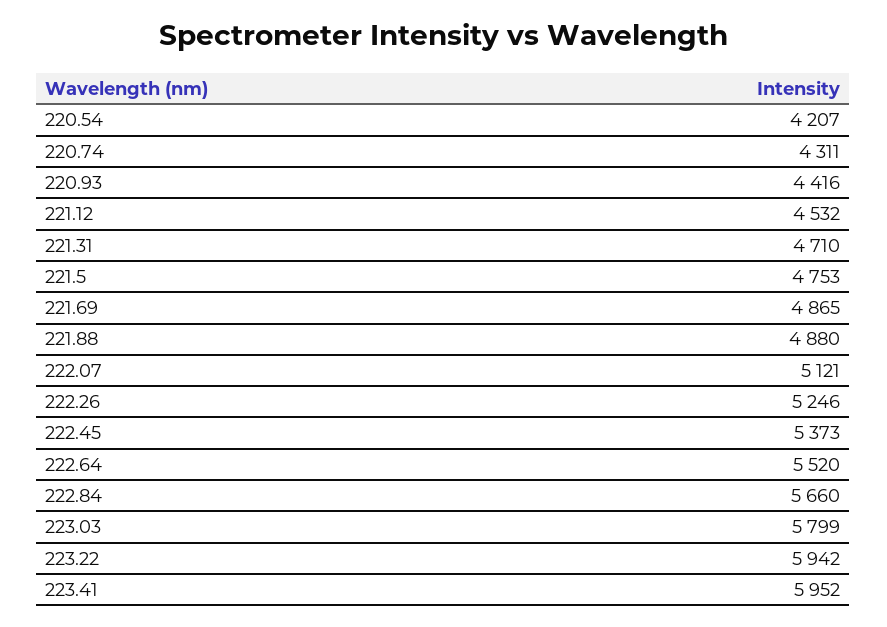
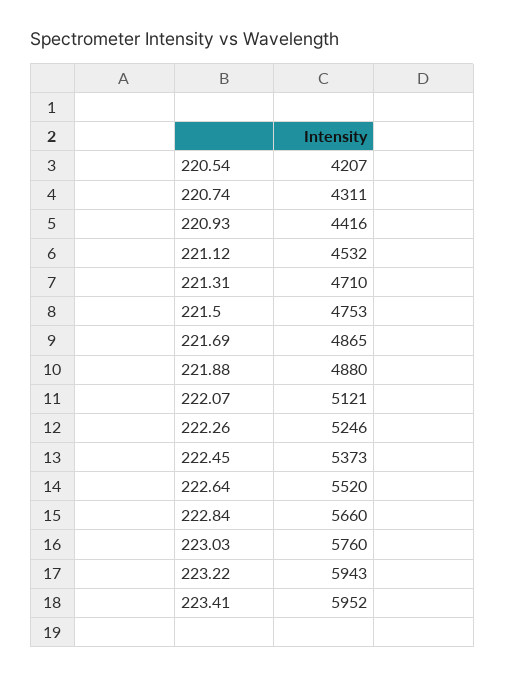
  {
    "220.54": 4207,
    "220.74": 4311,
    "220.93": 4416,
    "221.12": 4532,
    "221.31": 4710,
    "221.5": 4753,
    "221.69": 4865,
    "221.88": 4880,
    "222.07": 5121,
    "222.26": 5246,
    "222.45": 5373,
    "222.64": 5520,
    "222.84": 5660,
-   "223.03": 5799,
+   "223.03": 5760,
-   "223.22": 5942,
+   "223.22": 5943,
    "223.41": 5952
  }

